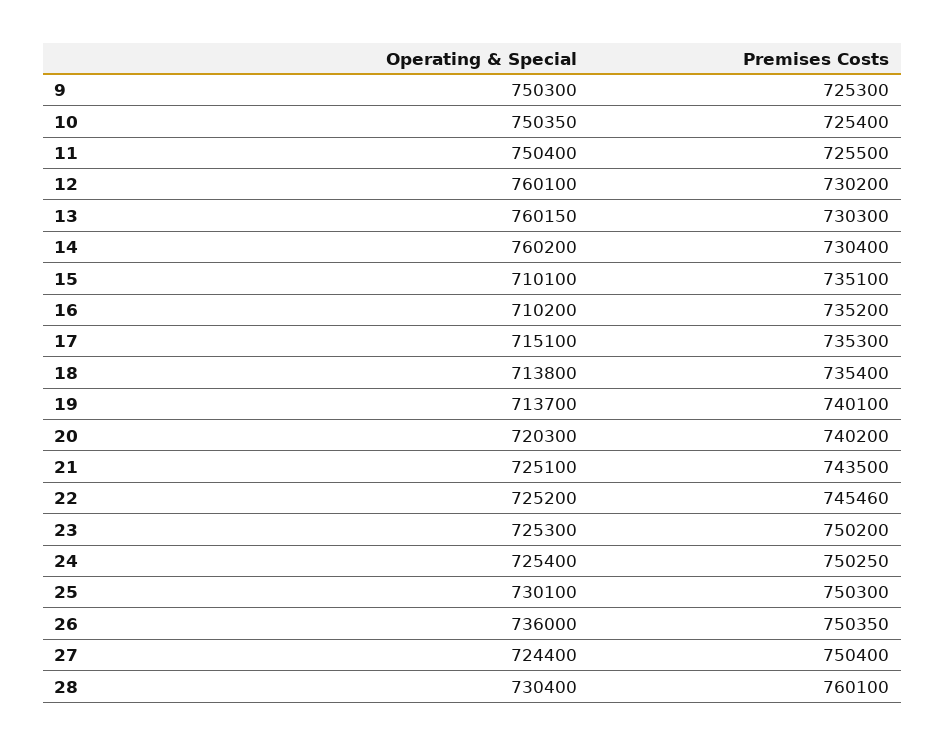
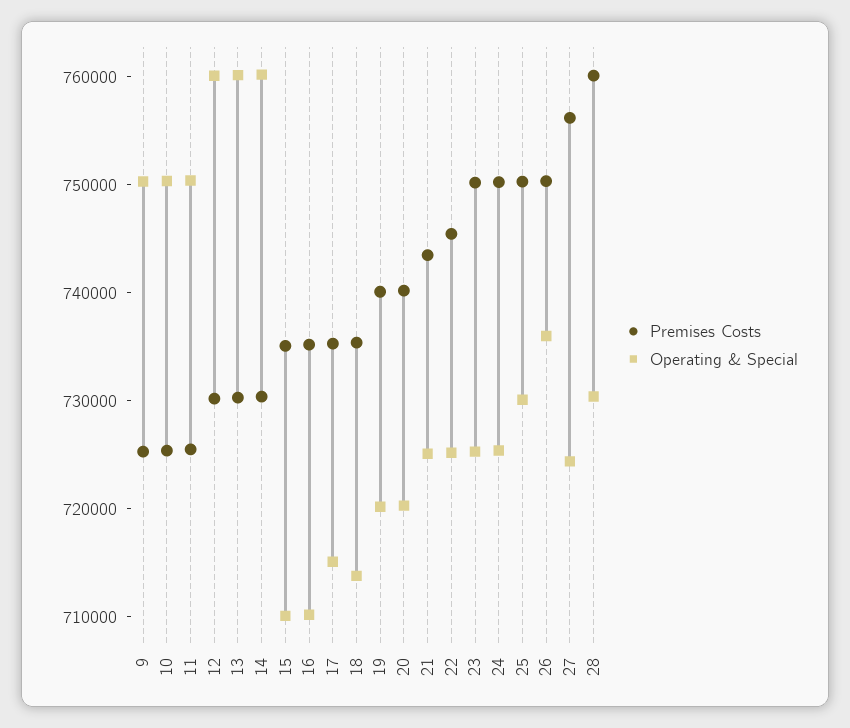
  {
    "Operating & Special": {
      "9": 750300,
      "10": 750350,
      "11": 750400,
      "12": 760100,
      "13": 760150,
      "14": 760200,
      "15": 710100,
      "16": 710200,
      "17": 715100,
      "18": 713800,
-     "19": 713700,
+     "19": 720000,
      "20": 720300,
      "21": 725100,
      "22": 725200,
      "23": 725300,
      "24": 725400,
      "25": 730100,
      "26": 736000,
      "27": 724400,
      "28": 730400
    },
    "Premises Costs": {
      "9": 725300,
      "10": 725400,
      "11": 725500,
      "12": 730200,
      "13": 730300,
      "14": 730400,
      "15": 735100,
      "16": 735200,
      "17": 735300,
      "18": 735400,
      "19": 740100,
      "20": 740200,
      "21": 743500,
      "22": 745460,
      "23": 750200,
      "24": 750250,
      "25": 750300,
      "26": 750350,
-     "27": 750400,
+     "27": 756000,
      "28": 760100
    }
  }

